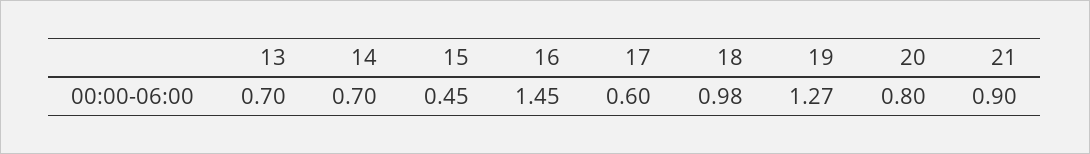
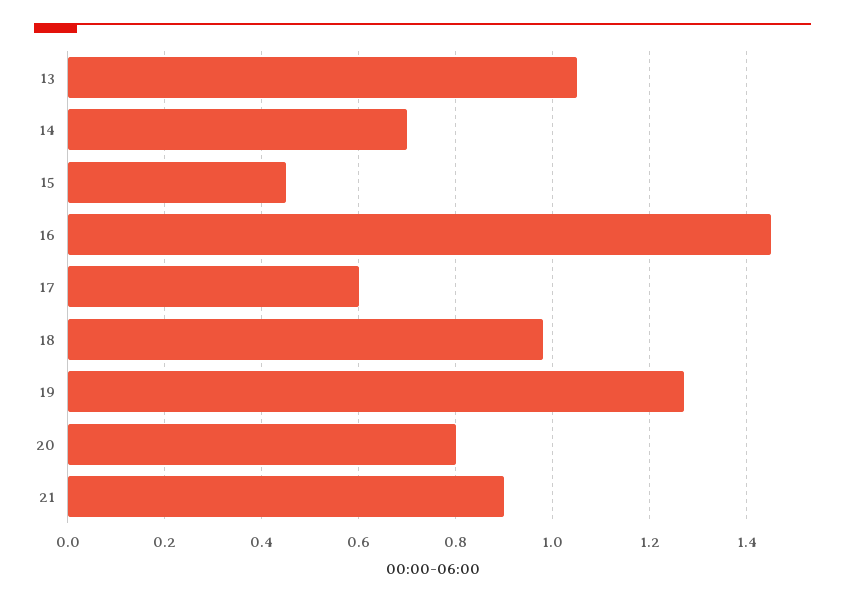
  {
-   "13": 0.7,
+   "13": 1.05,
    "14": 0.7,
    "15": 0.45,
    "16": 1.45,
    "17": 0.6,
    "18": 0.98,
    "19": 1.27,
    "20": 0.8,
    "21": 0.9
  }

